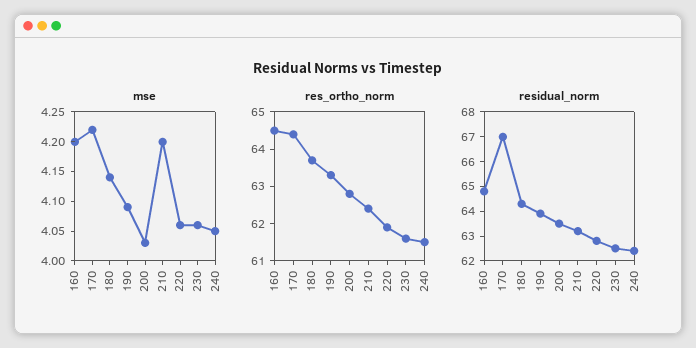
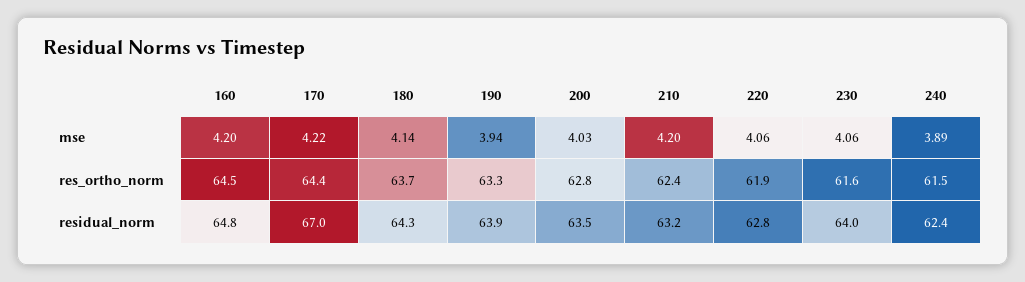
  {
    "mse": {
      "160": 4.2,
      "170": 4.22,
      "180": 4.14,
-     "190": 4.1,
+     "190": 3.94,
      "200": 4.03,
      "210": 4.2,
      "220": 4.06,
      "230": 4.06,
-     "240": 4.05
+     "240": 3.89
    },
    "res_ortho_norm": {
      "160": 64.5,
      "170": 64.4,
      "180": 63.7,
      "190": 63.3,
      "200": 62.8,
      "210": 62.4,
      "220": 61.9,
      "230": 61.6,
      "240": 61.5
    },
    "residual_norm": {
      "160": 64.8,
      "170": 67,
      "180": 64.3,
      "190": 63.9,
      "200": 63.5,
      "210": 63.2,
      "220": 62.8,
-     "230": 62.5,
+     "230": 64,
      "240": 62.4
    }
  }

